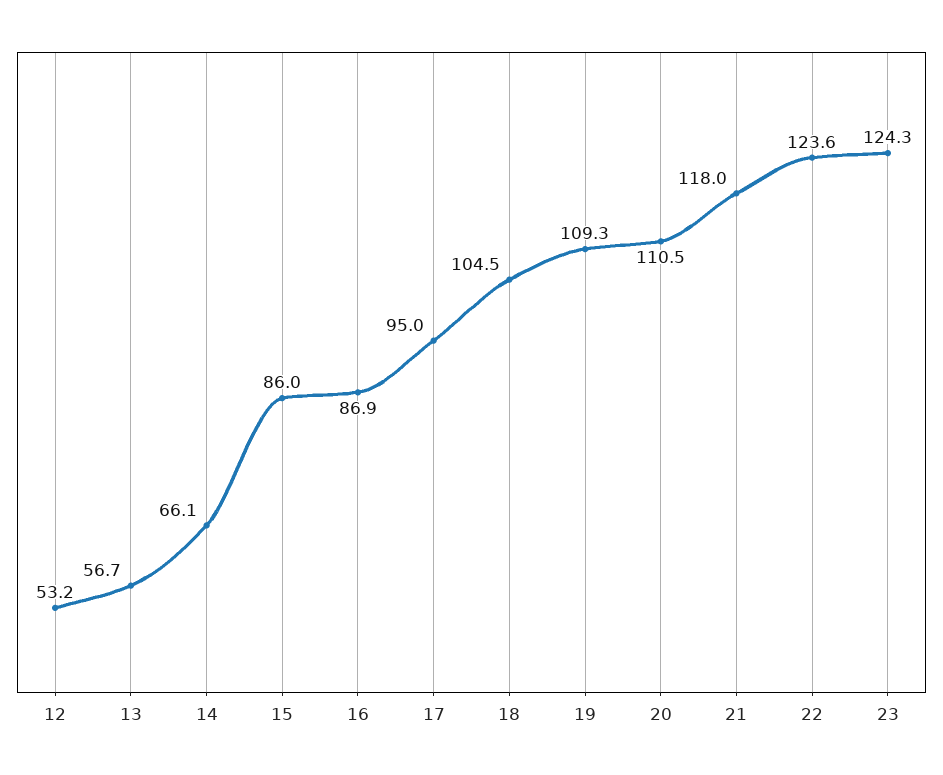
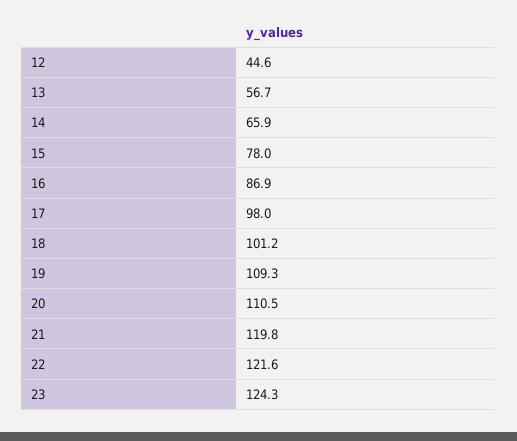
  {
-   "12": 53.2,
+   "12": 44.6,
    "13": 56.7,
-   "14": 66.1,
+   "14": 65.9,
-   "15": 86,
+   "15": 78,
    "16": 86.9,
-   "17": 95,
+   "17": 98,
-   "18": 104.5,
+   "18": 101.2,
    "19": 109.3,
    "20": 110.5,
-   "21": 118,
+   "21": 119.8,
-   "22": 123.6,
+   "22": 121.6,
    "23": 124.3
  }

